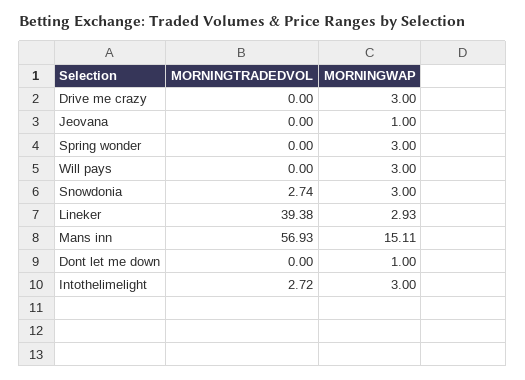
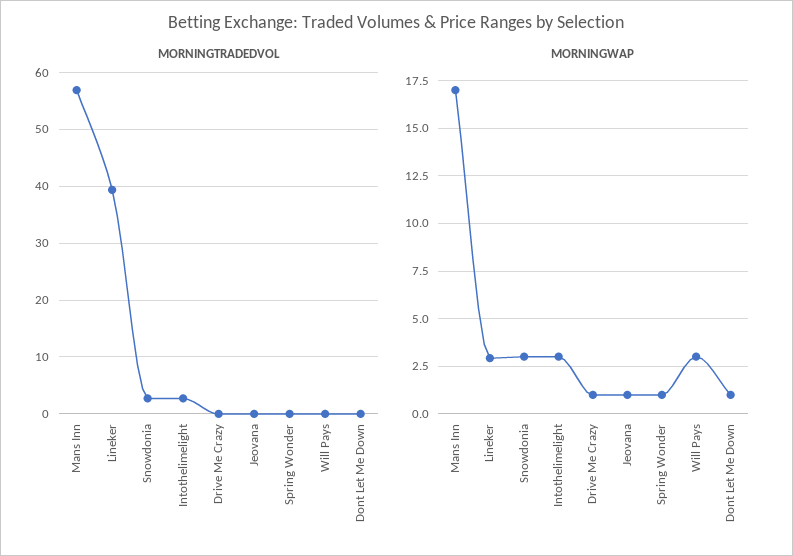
  {
    "MORNINGTRADEDVOL": {
      "Drive me crazy": 0,
      "Jeovana": 0,
      "Spring wonder": 0,
      "Will pays": 0,
      "Snowdonia": 2.74,
      "Lineker": 39.38,
      "Mans inn": 56.93,
      "Dont let me down": 0,
      "Intothelimelight": 2.72
    },
    "MORNINGWAP": {
-     "Drive me crazy": 3,
+     "Drive me crazy": 1,
      "Jeovana": 1,
-     "Spring wonder": 3,
+     "Spring wonder": 1,
      "Will pays": 3,
      "Snowdonia": 3,
      "Lineker": 2.93,
-     "Mans inn": 15.11,
+     "Mans inn": 17,
      "Dont let me down": 1,
      "Intothelimelight": 3
    }
  }

